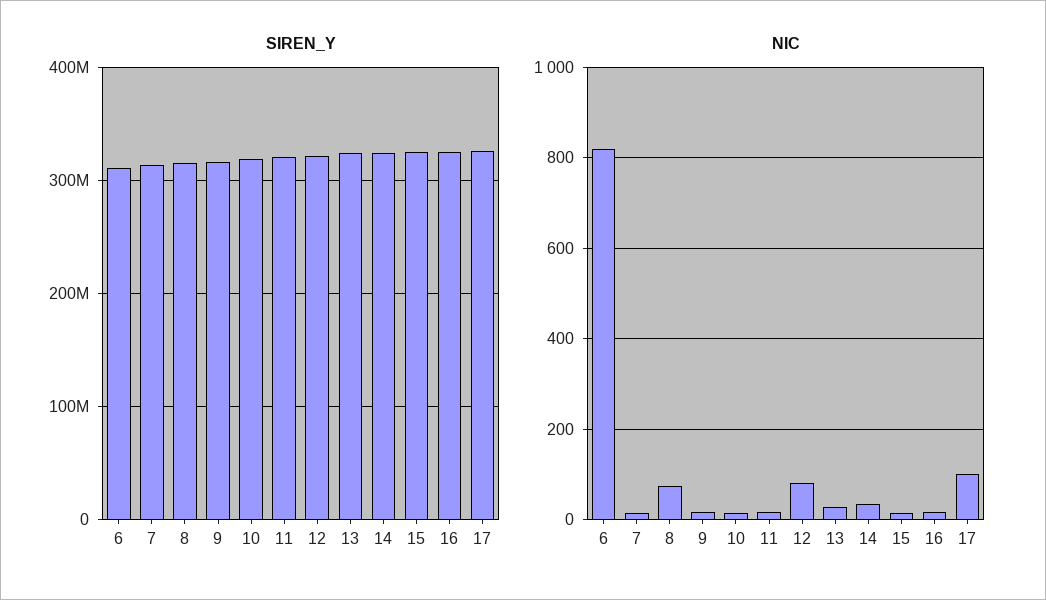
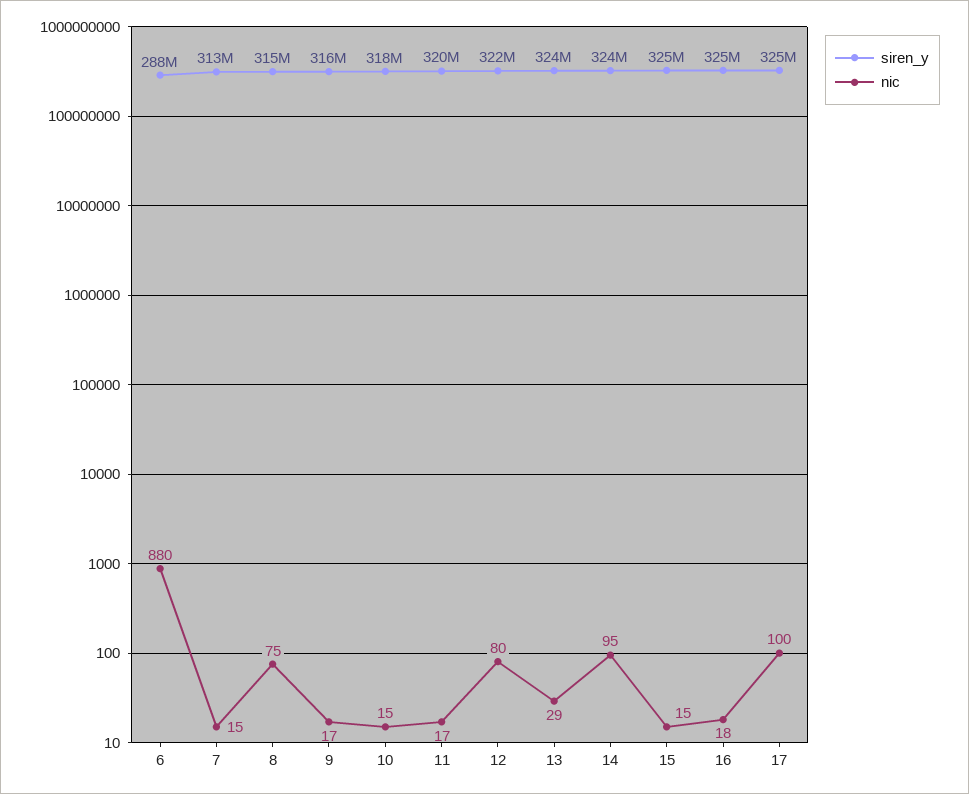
  {
    "SIREN_Y": {
-     "6": 310000000,
+     "6": 288000000,
      "7": 313000000,
      "8": 315000000,
      "9": 316000000,
      "10": 318000000,
      "11": 320000000,
      "12": 322000000,
      "13": 324000000,
      "14": 324000000,
      "15": 325000000,
      "16": 325000000,
      "17": 325000000
    },
    "NIC": {
-     "6": 820,
+     "6": 880,
      "7": 15,
      "8": 75,
      "9": 17,
      "10": 15,
      "11": 17,
      "12": 80,
      "13": 29,
-     "14": 40,
+     "14": 95,
      "15": 15,
      "16": 18,
      "17": 100
    }
  }

